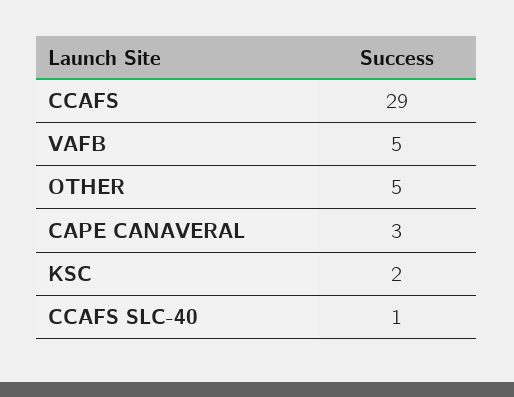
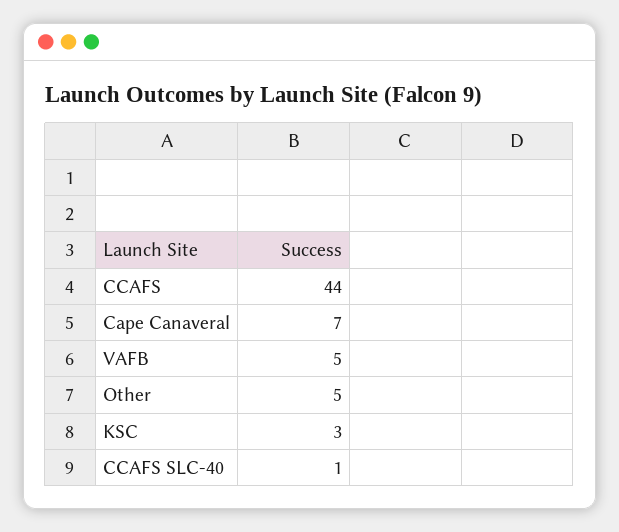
  {
-   "CCAFS": 29,
+   "CCAFS": 44,
    "VAFB": 5,
    "OTHER": 5,
-   "CAPE CANAVERAL": 3,
+   "CAPE CANAVERAL": 7,
-   "KSC": 2,
+   "KSC": 3,
    "CCAFS SLC-40": 1
  }

